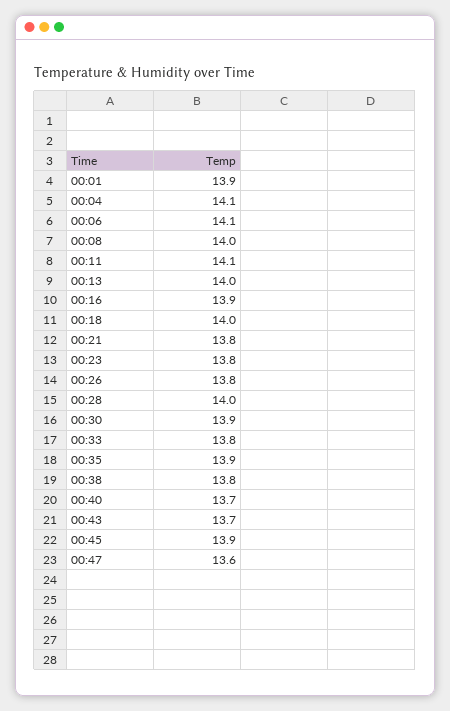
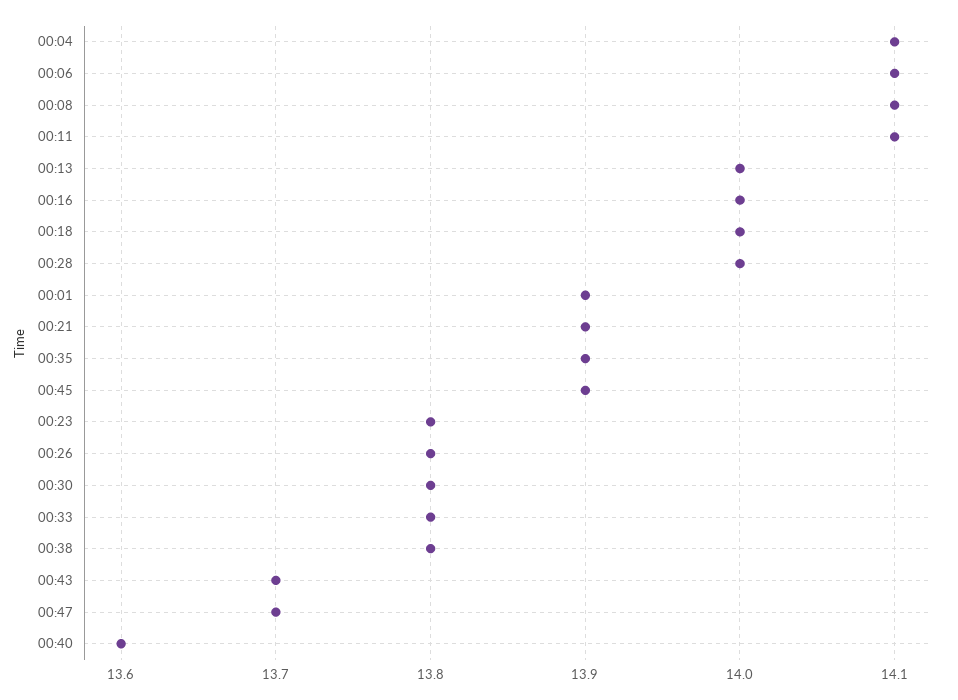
  {
    "00:01": 13.9,
    "00:04": 14.1,
    "00:06": 14.1,
-   "00:08": 14,
+   "00:08": 14.1,
    "00:11": 14.1,
    "00:13": 14,
-   "00:16": 13.9,
+   "00:16": 14,
    "00:18": 14,
-   "00:21": 13.8,
+   "00:21": 13.9,
    "00:23": 13.8,
    "00:26": 13.8,
    "00:28": 14,
-   "00:30": 13.9,
+   "00:30": 13.8,
    "00:33": 13.8,
    "00:35": 13.9,
    "00:38": 13.8,
-   "00:40": 13.7,
+   "00:40": 13.6,
    "00:43": 13.7,
    "00:45": 13.9,
-   "00:47": 13.6
+   "00:47": 13.7
  }

